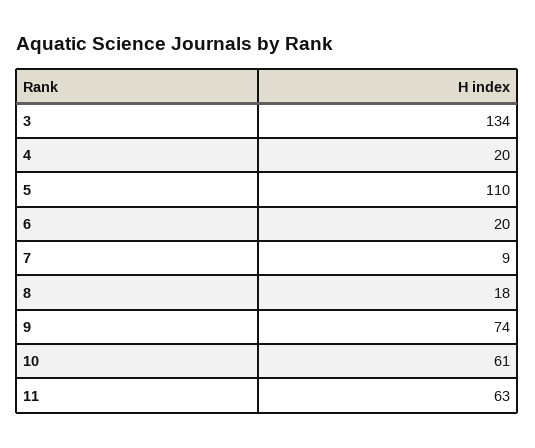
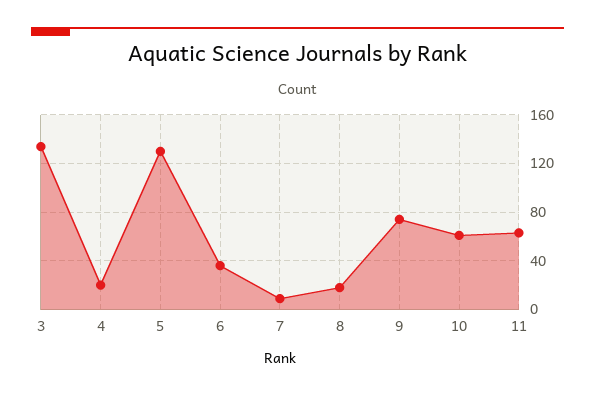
  {
    "3": 134,
    "4": 20,
-   "5": 110,
+   "5": 130,
-   "6": 20,
+   "6": 35,
    "7": 9,
    "8": 18,
    "9": 74,
    "10": 61,
    "11": 63
  }

